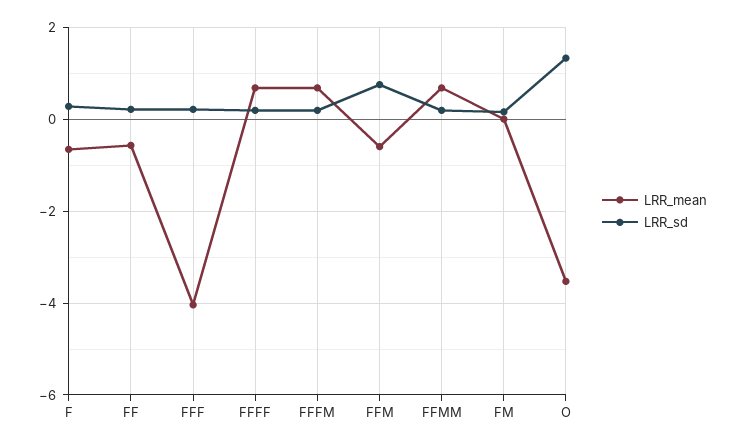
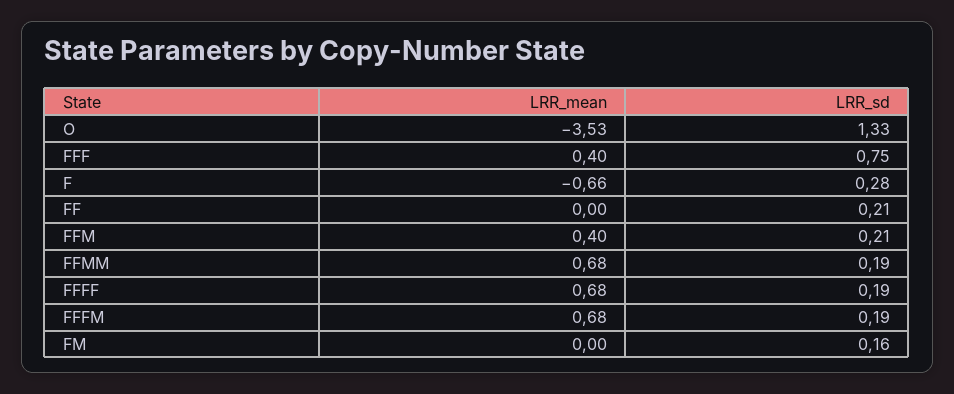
  {
    "LRR_mean": {
      "F": -0.66,
-     "FF": -0.6,
+     "FF": 0,
-     "FFF": -4,
+     "FFF": 0.4,
      "FFFF": 0.68,
      "FFFM": 0.68,
-     "FFM": -0.6,
+     "FFM": 0.4,
      "FFMM": 0.68,
      "FM": 0,
      "O": -3.53
    },
    "LRR_sd": {
      "F": 0.28,
      "FF": 0.21,
-     "FFF": 0.2,
+     "FFF": 0.75,
      "FFFF": 0.19,
      "FFFM": 0.19,
-     "FFM": 0.8,
+     "FFM": 0.21,
      "FFMM": 0.19,
      "FM": 0.16,
      "O": 1.33
    }
  }

